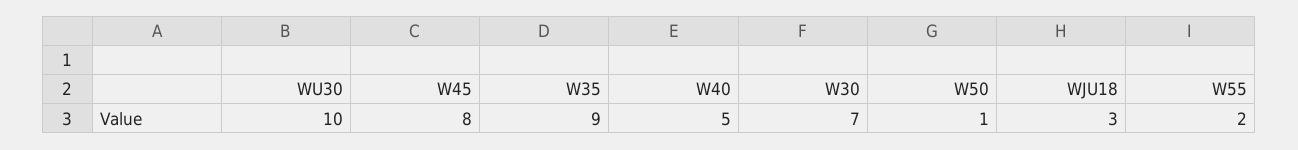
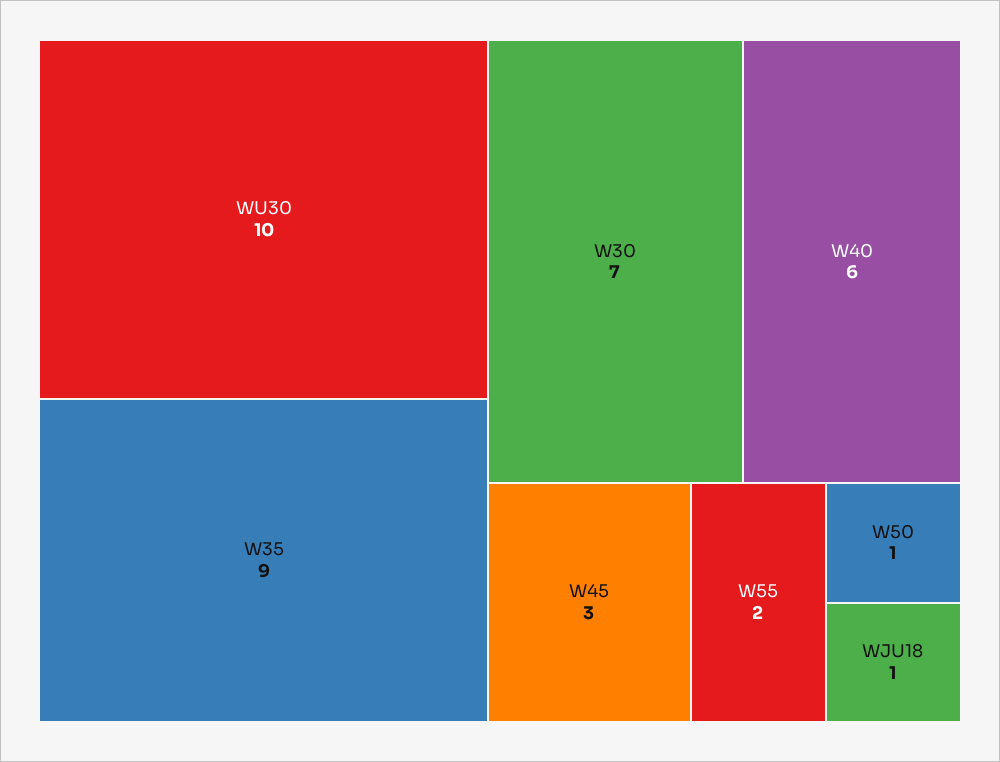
  {
    "WU30": 10,
-   "W45": 8,
+   "W45": 3,
    "W35": 9,
-   "W40": 5,
+   "W40": 6,
    "W30": 7,
    "W50": 1,
-   "WJU18": 3,
+   "WJU18": 1,
    "W55": 2
  }

